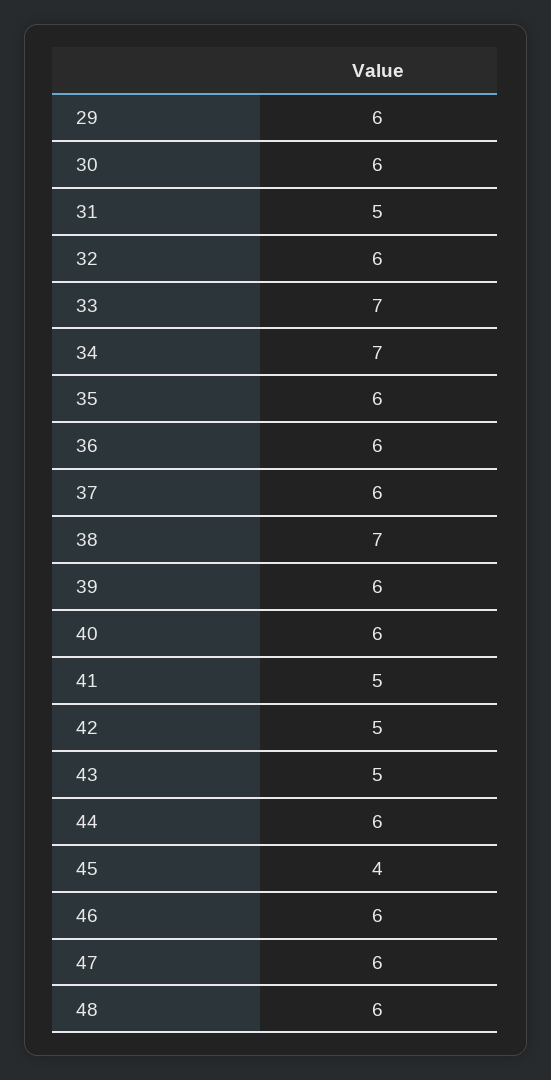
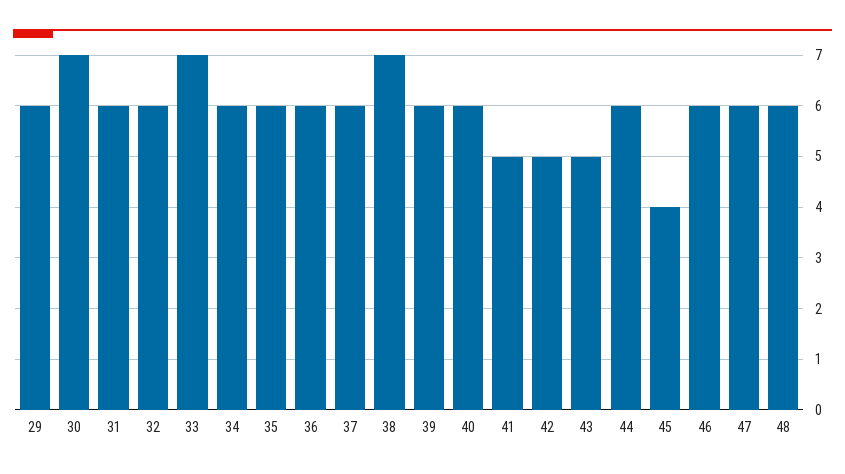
  {
    "29": 6,
-   "30": 6,
+   "30": 7,
-   "31": 5,
+   "31": 6,
    "32": 6,
    "33": 7,
-   "34": 7,
+   "34": 6,
    "35": 6,
    "36": 6,
    "37": 6,
    "38": 7,
    "39": 6,
    "40": 6,
    "41": 5,
    "42": 5,
    "43": 5,
    "44": 6,
    "45": 4,
    "46": 6,
    "47": 6,
    "48": 6
  }

